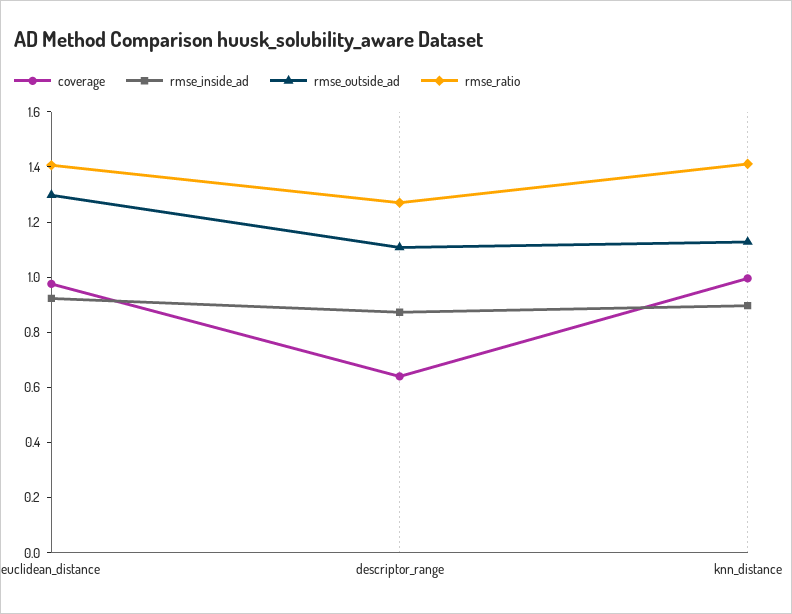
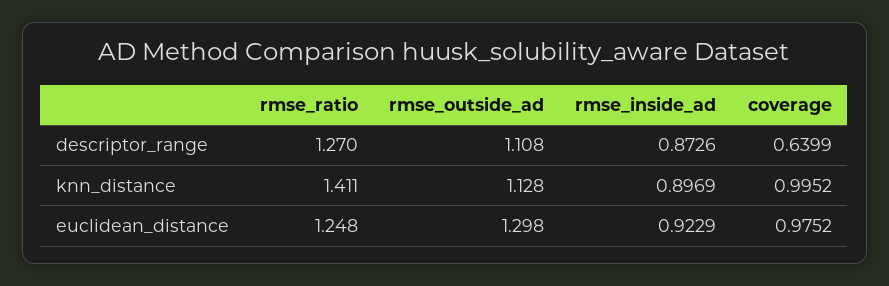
  {
    "coverage": {
      "euclidean_distance": 0.9752,
      "descriptor_range": 0.6399,
      "knn_distance": 0.9952
    },
    "rmse_inside_ad": {
      "euclidean_distance": 0.9229,
      "descriptor_range": 0.8726,
      "knn_distance": 0.8969
    },
    "rmse_outside_ad": {
      "euclidean_distance": 1.298,
      "descriptor_range": 1.108,
      "knn_distance": 1.128
    },
    "rmse_ratio": {
-     "euclidean_distance": 1.4,
+     "euclidean_distance": 1.248,
      "descriptor_range": 1.27,
      "knn_distance": 1.411
    }
  }

